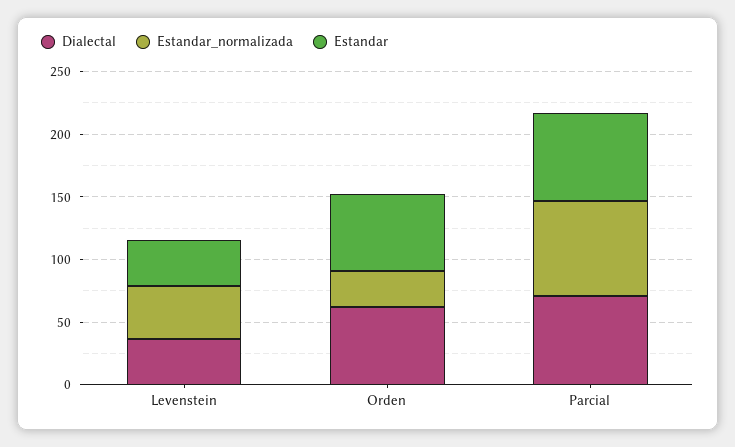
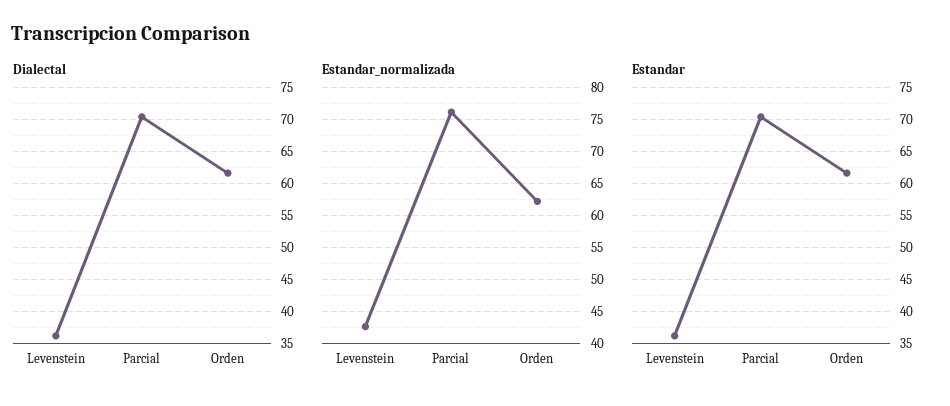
  {
    "Dialectal": {
      "Levenstein": 36,
      "Orden": 62,
      "Parcial": 70
    },
    "Estandar_normalizada": {
      "Levenstein": 43,
-     "Orden": 30,
+     "Orden": 62,
      "Parcial": 76
    },
    "Estandar": {
      "Levenstein": 36,
      "Orden": 62,
      "Parcial": 70
    }
  }

